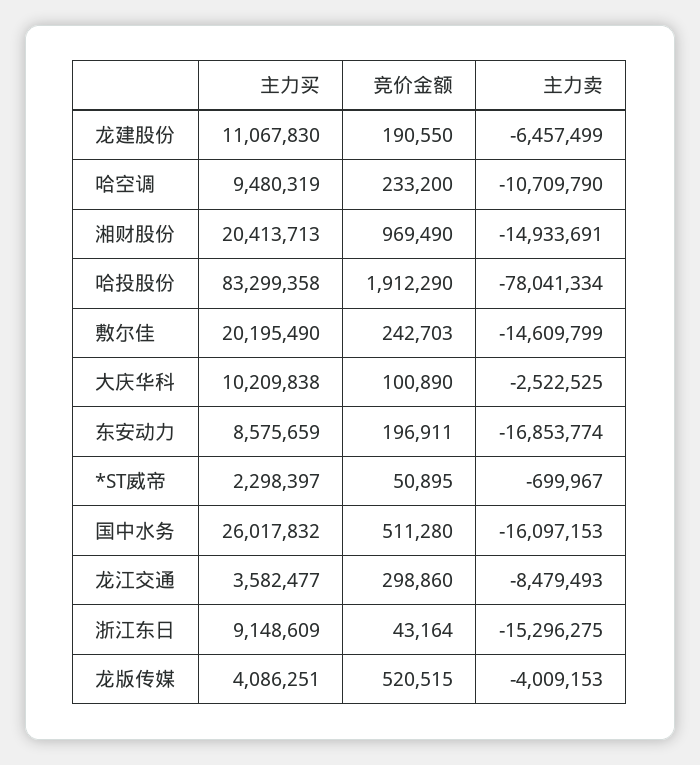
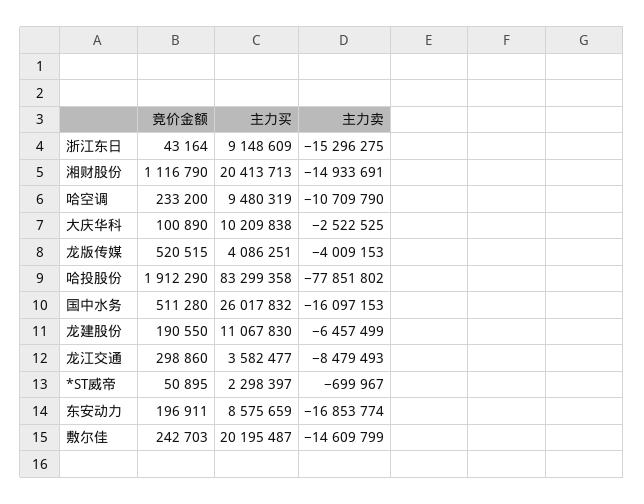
  {
    "主力买": {
      "龙建股份": 11067830,
      "哈空调": 9480319,
      "湘财股份": 20413713,
      "哈投股份": 83299358,
-     "敷尔佳": 20195490,
+     "敷尔佳": 20195487,
      "大庆华科": 10209838,
      "东安动力": 8575659,
      "*ST威帝": 2298397,
      "国中水务": 26017832,
      "龙江交通": 3582477,
      "浙江东日": 9148609,
      "龙版传媒": 4086251
    },
    "竞价金额": {
      "龙建股份": 190550,
      "哈空调": 233200,
-     "湘财股份": 969490,
+     "湘财股份": 1116790,
      "哈投股份": 1912290,
      "敷尔佳": 242703,
      "大庆华科": 100890,
      "东安动力": 196911,
      "*ST威帝": 50895,
      "国中水务": 511280,
      "龙江交通": 298860,
      "浙江东日": 43164,
      "龙版传媒": 520515
    },
    "主力卖": {
      "龙建股份": -6457499,
      "哈空调": -10709790,
      "湘财股份": -14933691,
-     "哈投股份": -78041334,
+     "哈投股份": -77851802,
      "敷尔佳": -14609799,
      "大庆华科": -2522525,
      "东安动力": -16853774,
      "*ST威帝": -699967,
      "国中水务": -16097153,
      "龙江交通": -8479493,
      "浙江东日": -15296275,
      "龙版传媒": -4009153
    }
  }

